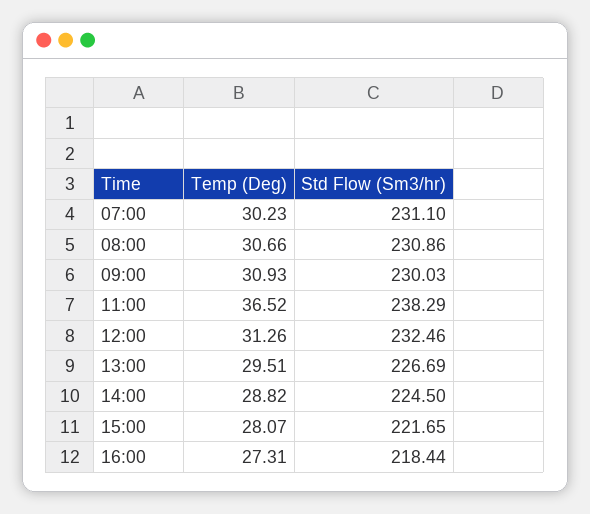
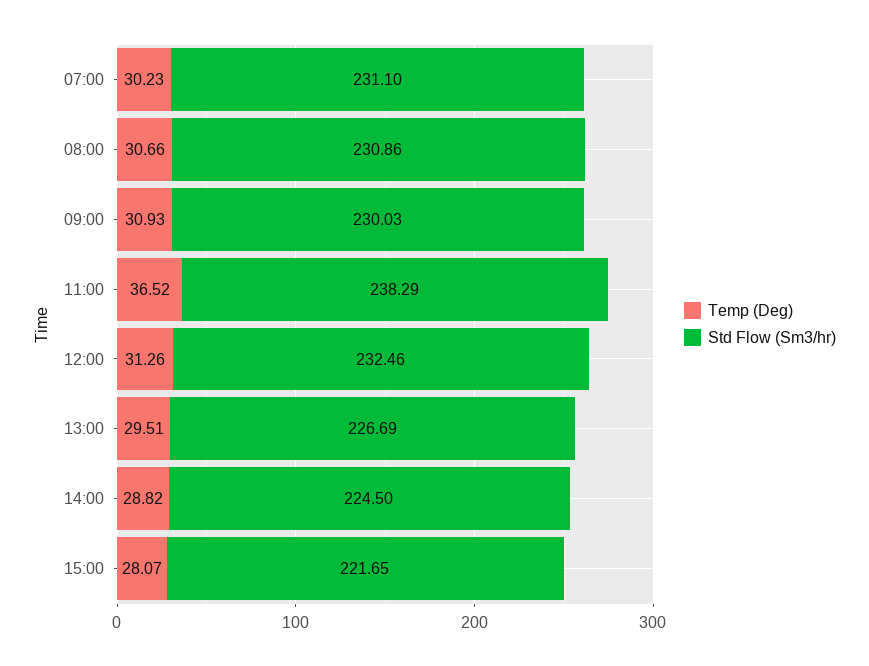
  {
    "Temp (Deg)": {
      "07:00": 30.23,
      "08:00": 30.66,
      "09:00": 30.93,
      "11:00": 36.52,
      "12:00": 31.26,
      "13:00": 29.51,
      "14:00": 28.82,
-     "15:00": 28.07,
+     "15:00": 28.07
-     "16:00": 27.31
    },
    "Std Flow (Sm3/hr)": {
      "07:00": 231.1,
      "08:00": 230.86,
      "09:00": 230.03,
      "11:00": 238.29,
      "12:00": 232.46,
      "13:00": 226.69,
      "14:00": 224.5,
-     "15:00": 221.65,
+     "15:00": 221.65
-     "16:00": 218.44
    }
  }

